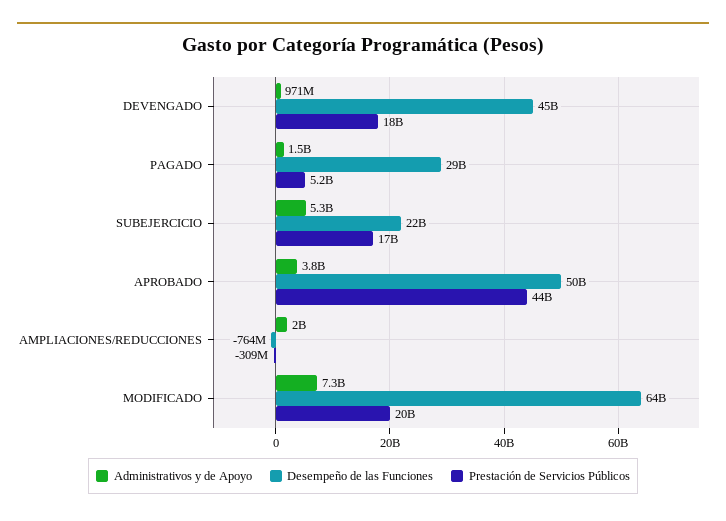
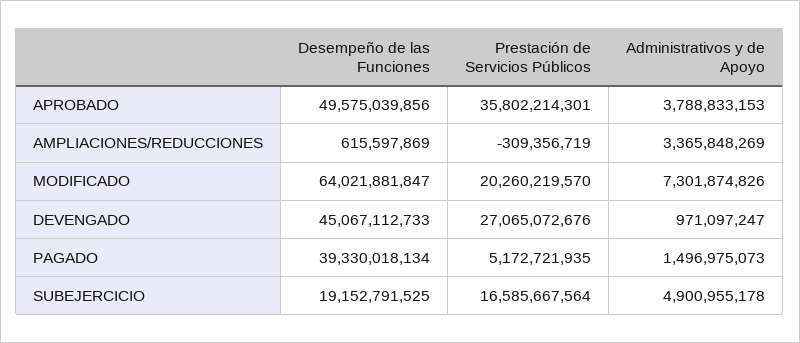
  {
    "Administrativos y de Apoyo": {
      "DEVENGADO": 971097247,
      "PAGADO": 1496975073,
-     "SUBEJERCICIO": 5300000000,
+     "SUBEJERCICIO": 4900955178,
      "APROBADO": 3788833153,
-     "AMPLIACIONES/REDUCCIONES": 2000000000,
+     "AMPLIACIONES/REDUCCIONES": 3365848269,
      "MODIFICADO": 7301874826
    },
    "Desempeño de las Funciones": {
      "DEVENGADO": 45067112733,
-     "PAGADO": 29000000000,
+     "PAGADO": 39330018134,
-     "SUBEJERCICIO": 22000000000,
+     "SUBEJERCICIO": 19152791525,
      "APROBADO": 49575039856,
-     "AMPLIACIONES/REDUCCIONES": -764000000,
+     "AMPLIACIONES/REDUCCIONES": 615597869,
      "MODIFICADO": 64021881847
    },
    "Prestación de Servicios Públicos": {
-     "DEVENGADO": 18000000000,
+     "DEVENGADO": 27065072676,
      "PAGADO": 5172721935,
      "SUBEJERCICIO": 16585667564,
-     "APROBADO": 44000000000,
+     "APROBADO": 35802214301,
      "AMPLIACIONES/REDUCCIONES": -309356719,
      "MODIFICADO": 20260219570
    }
  }

